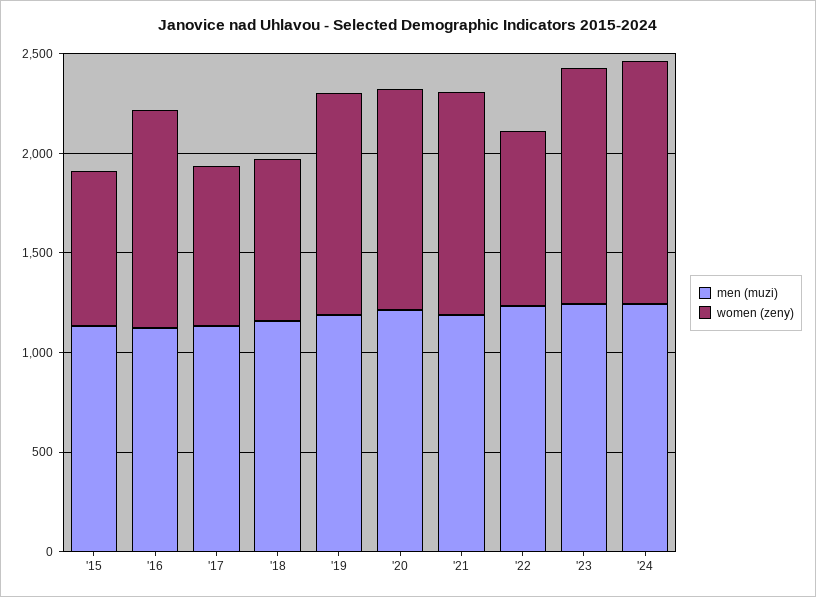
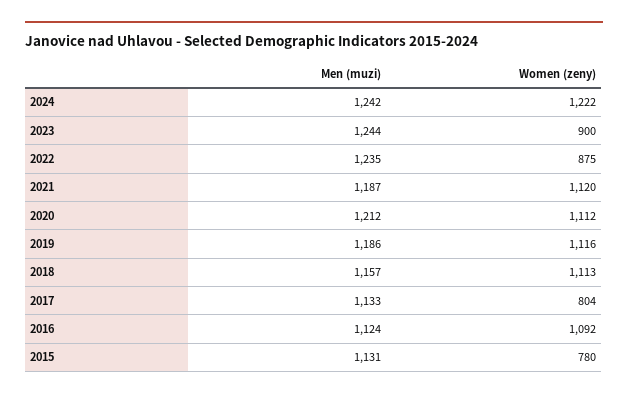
  {
    "men (muzi)": {
      "'15": 1131,
      "'16": 1124,
      "'17": 1133,
      "'18": 1157,
      "'19": 1186,
      "'20": 1212,
      "'21": 1187,
      "'22": 1235,
      "'23": 1244,
      "'24": 1242
    },
    "women (zeny)": {
      "'15": 780,
      "'16": 1092,
      "'17": 804,
-     "'18": 800,
+     "'18": 1113,
      "'19": 1116,
      "'20": 1112,
      "'21": 1120,
      "'22": 875,
-     "'23": 1200,
+     "'23": 900,
      "'24": 1222
    }
  }

